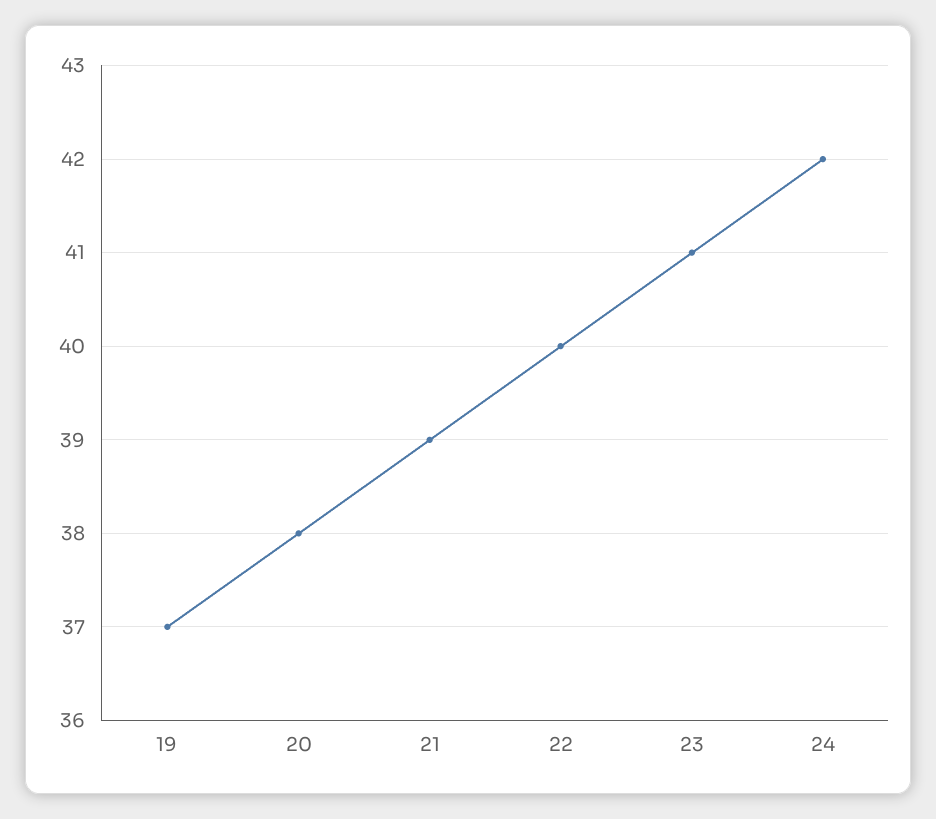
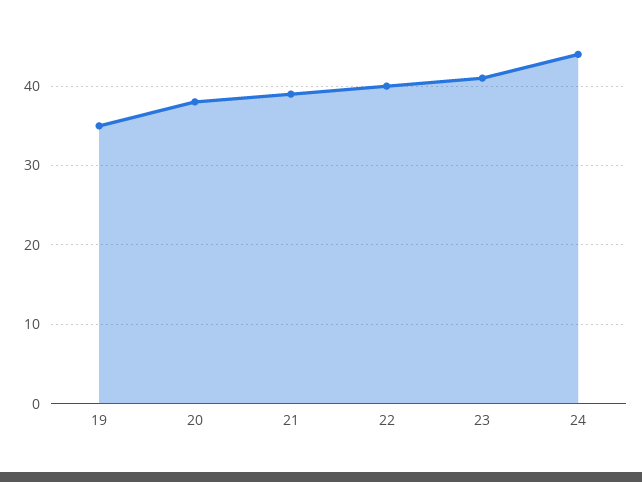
  {
-   "19": 37,
+   "19": 35,
    "20": 38,
    "21": 39,
    "22": 40,
    "23": 41,
-   "24": 42
+   "24": 44
  }

